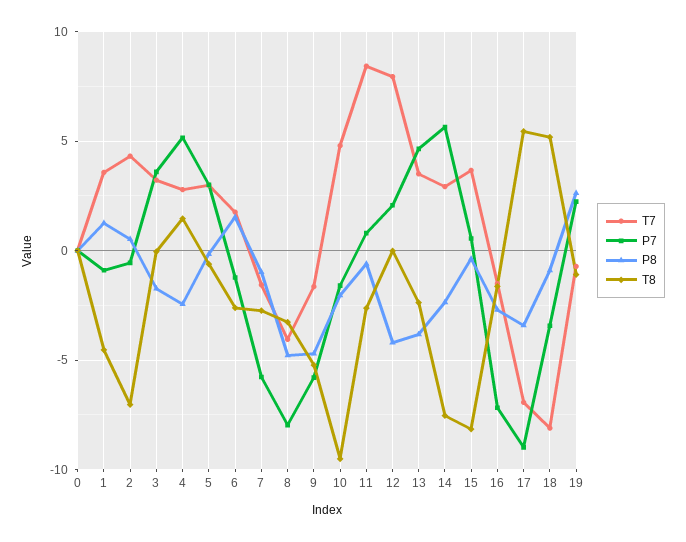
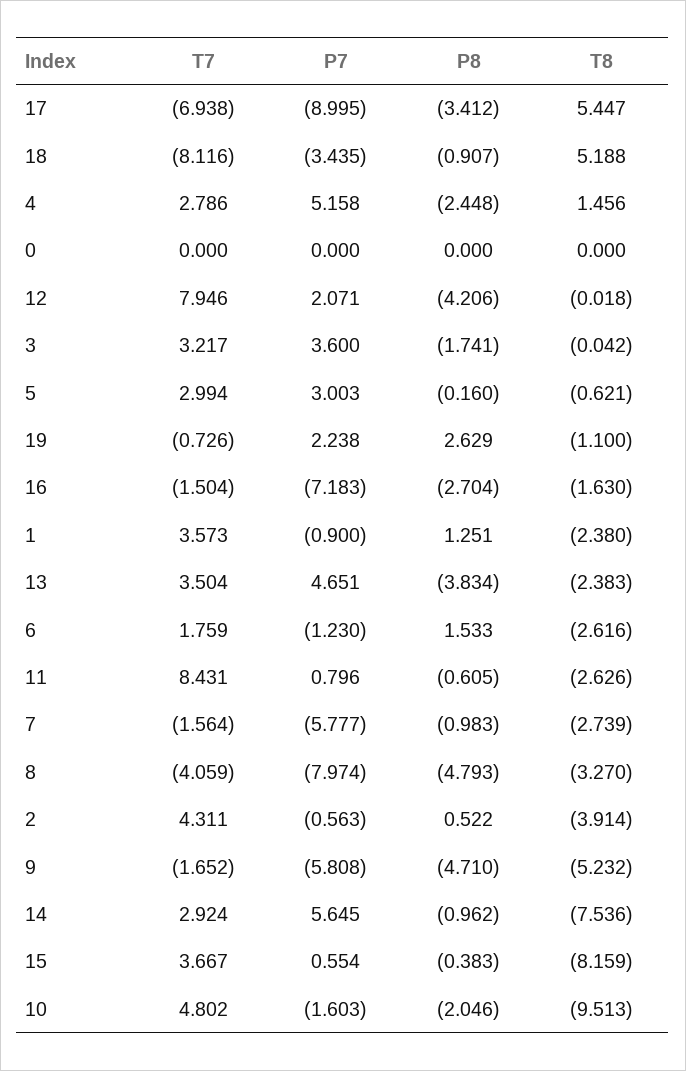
  {
    "T7": {
      "0": 0,
      "1": 3.573,
      "2": 4.311,
      "3": 3.217,
      "4": 2.786,
      "5": 2.994,
      "6": 1.759,
      "7": -1.564,
      "8": -4.059,
      "9": -1.652,
      "10": 4.802,
      "11": 8.431,
      "12": 7.946,
      "13": 3.504,
      "14": 2.924,
      "15": 3.667,
      "16": -1.504,
      "17": -6.938,
      "18": -8.116,
      "19": -0.726
    },
    "P7": {
      "0": 0,
      "1": -0.9,
      "2": -0.563,
      "3": 3.6,
      "4": 5.158,
      "5": 3.003,
      "6": -1.23,
      "7": -5.777,
      "8": -7.974,
      "9": -5.808,
      "10": -1.603,
      "11": 0.796,
      "12": 2.071,
      "13": 4.651,
      "14": 5.645,
      "15": 0.554,
      "16": -7.183,
      "17": -8.995,
      "18": -3.435,
      "19": 2.238
    },
    "P8": {
      "0": 0,
      "1": 1.251,
      "2": 0.522,
      "3": -1.741,
      "4": -2.448,
      "5": -0.16,
      "6": 1.533,
      "7": -0.983,
      "8": -4.793,
      "9": -4.71,
      "10": -2.046,
      "11": -0.605,
      "12": -4.206,
      "13": -3.834,
-     "14": -2.5,
+     "14": -0.962,
      "15": -0.383,
      "16": -2.704,
      "17": -3.412,
      "18": -0.907,
      "19": 2.629
    },
    "T8": {
      "0": 0,
-     "1": -4.5,
+     "1": -2.38,
-     "2": -7,
+     "2": -3.914,
      "3": -0.042,
      "4": 1.456,
      "5": -0.621,
      "6": -2.616,
      "7": -2.739,
      "8": -3.27,
      "9": -5.232,
      "10": -9.513,
      "11": -2.626,
      "12": -0.018,
      "13": -2.383,
      "14": -7.536,
      "15": -8.159,
      "16": -1.63,
      "17": 5.447,
      "18": 5.188,
      "19": -1.1
    }
  }

